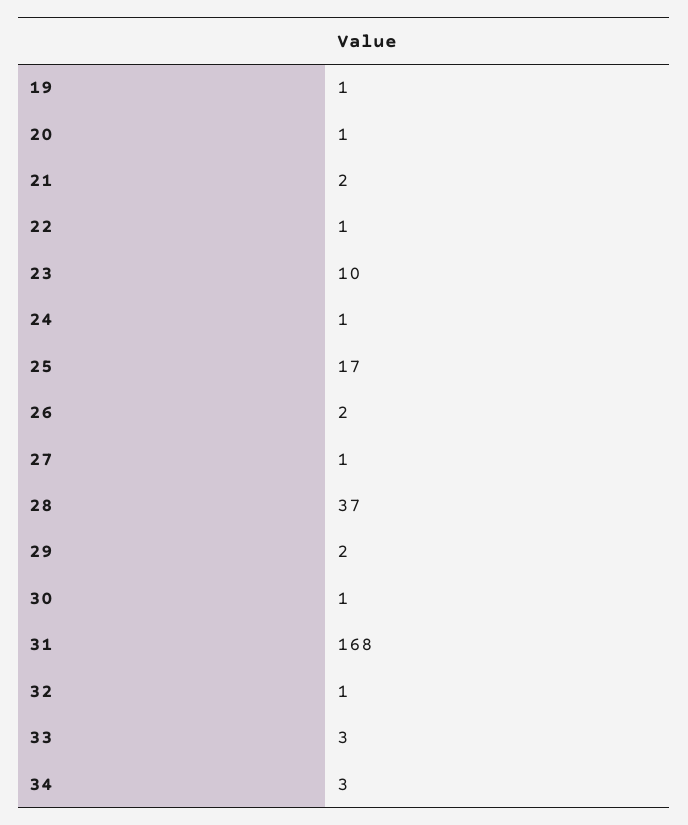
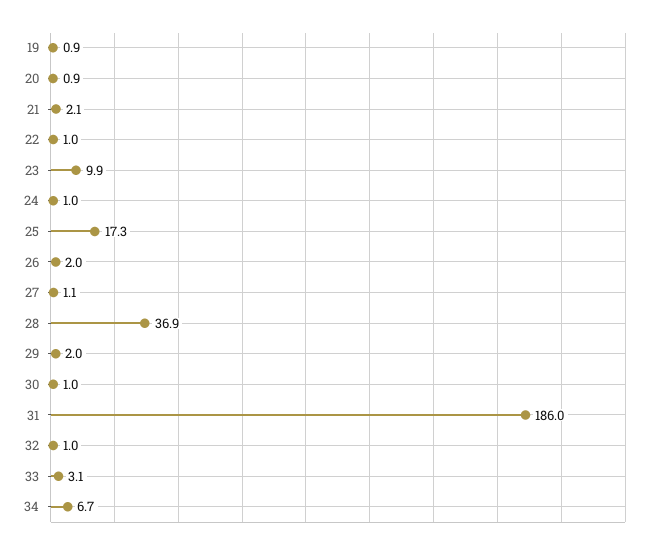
  {
    "19": 0.9,
    "20": 0.9,
    "21": 2.1,
    "22": 1,
    "23": 9.9,
    "24": 1,
    "25": 17.3,
    "26": 2,
    "27": 1.1,
    "28": 36.9,
    "29": 2,
    "30": 1,
-   "31": 168,
+   "31": 186,
    "32": 1,
    "33": 3.1,
-   "34": 3
+   "34": 6.7
  }

